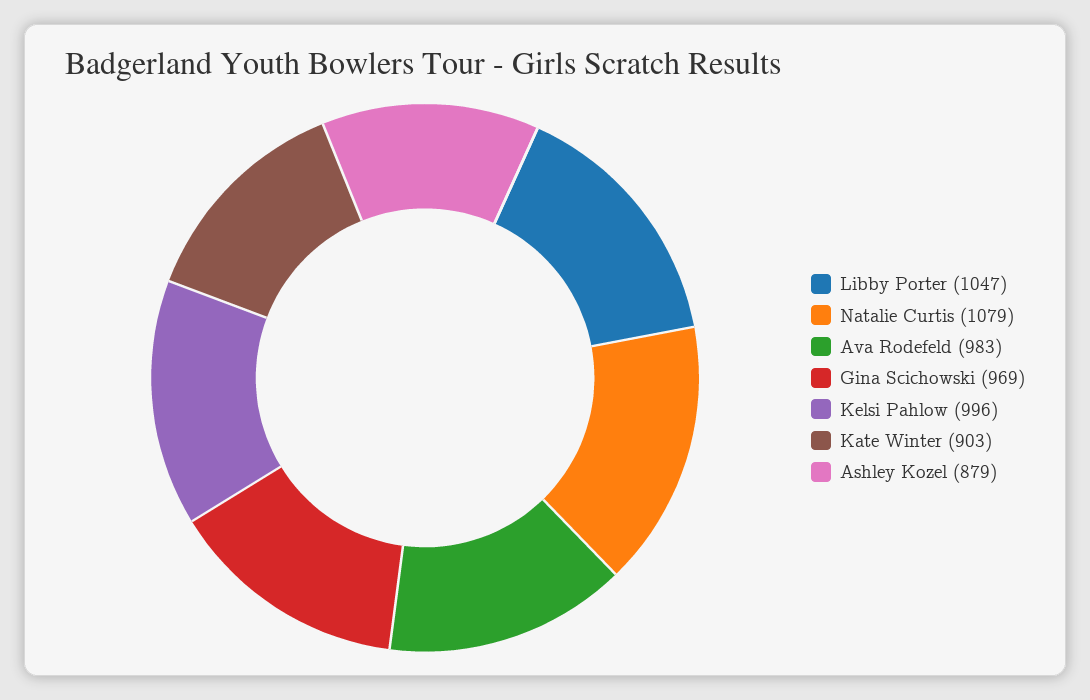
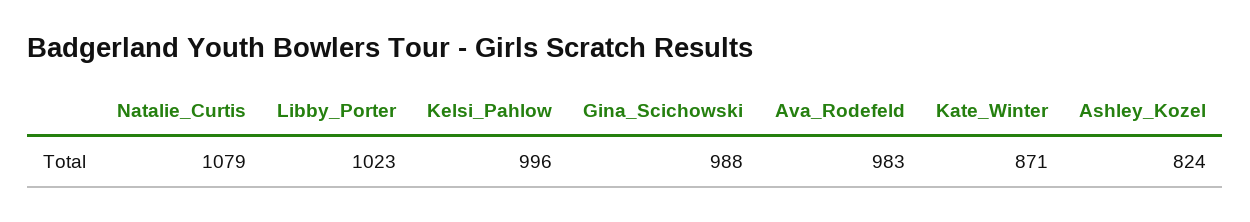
  {
-   "Libby Porter": 1047,
+   "Libby Porter": 1023,
    "Natalie Curtis": 1079,
    "Ava Rodefeld": 983,
-   "Gina Scichowski": 969,
+   "Gina Scichowski": 988,
    "Kelsi Pahlow": 996,
-   "Kate Winter": 903,
+   "Kate Winter": 871,
-   "Ashley Kozel": 879
+   "Ashley Kozel": 824
  }

